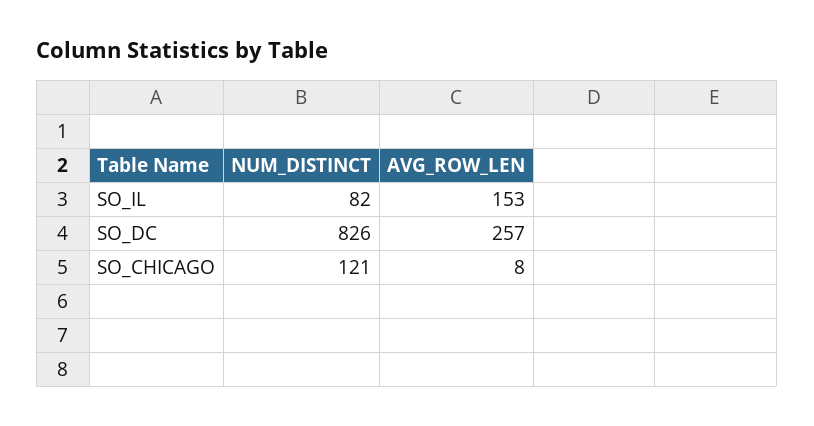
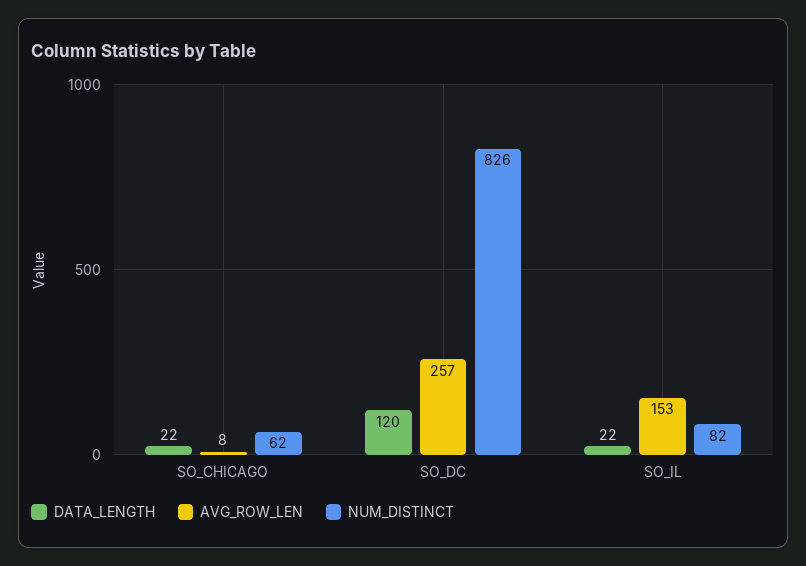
  {
    "NUM_DISTINCT": {
      "SO_IL": 82,
      "SO_DC": 826,
-     "SO_CHICAGO": 121
+     "SO_CHICAGO": 62
    },
    "AVG_ROW_LEN": {
      "SO_IL": 153,
      "SO_DC": 257,
      "SO_CHICAGO": 8
-   }
+   },
+   "DATA_LENGTH": {
+     "SO_CHICAGO": 22,
+     "SO_DC": 120,
+     "SO_IL": 22
+   }
  }

